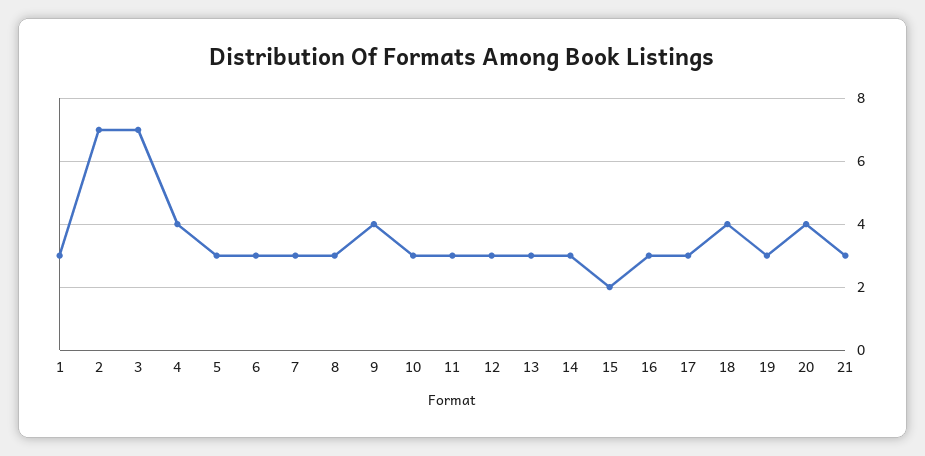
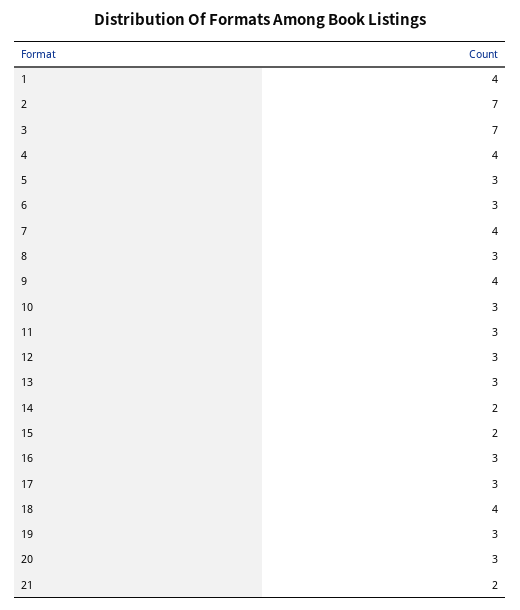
  {
-   "1": 3,
+   "1": 4,
    "2": 7,
    "3": 7,
    "4": 4,
    "5": 3,
    "6": 3,
-   "7": 3,
+   "7": 4,
    "8": 3,
    "9": 4,
    "10": 3,
    "11": 3,
    "12": 3,
    "13": 3,
-   "14": 3,
+   "14": 2,
    "15": 2,
    "16": 3,
    "17": 3,
    "18": 4,
    "19": 3,
-   "20": 4,
+   "20": 3,
-   "21": 3
+   "21": 2
  }

